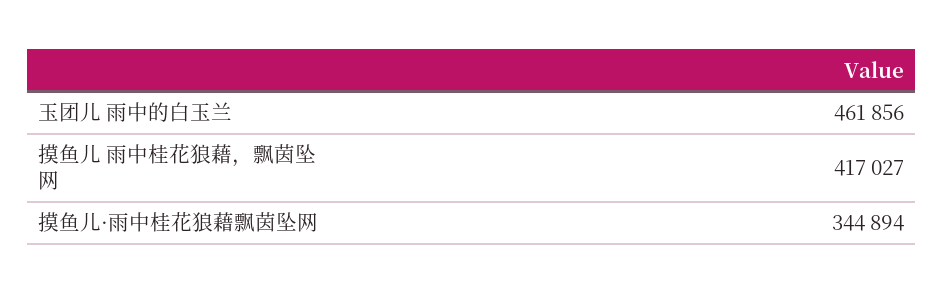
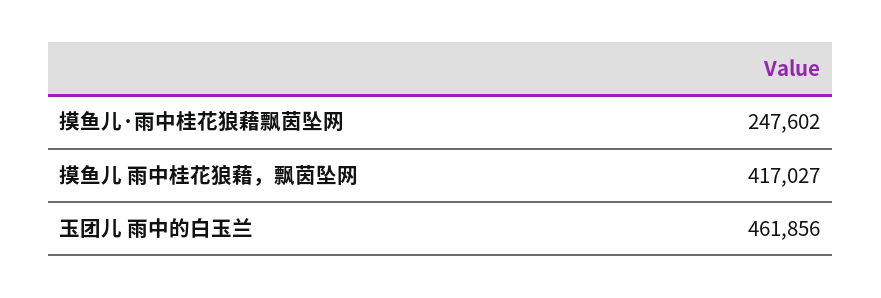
  {
    "玉团儿 雨中的白玉兰": 461856,
    "摸鱼儿 雨中桂花狼藉，飘茵坠网": 417027,
-   "摸鱼儿·雨中桂花狼藉飘茵坠网": 344894
+   "摸鱼儿·雨中桂花狼藉飘茵坠网": 247602
  }

